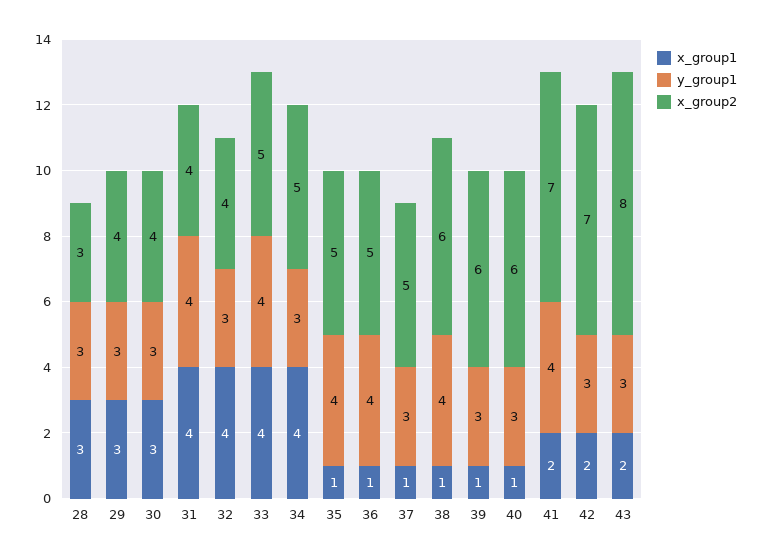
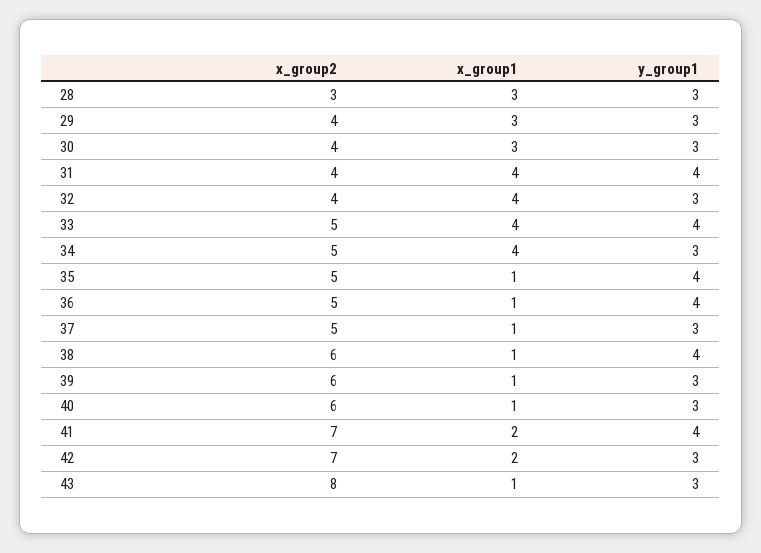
  {
    "x_group1": {
      "28": 3,
      "29": 3,
      "30": 3,
      "31": 4,
      "32": 4,
      "33": 4,
      "34": 4,
      "35": 1,
      "36": 1,
      "37": 1,
      "38": 1,
      "39": 1,
      "40": 1,
      "41": 2,
      "42": 2,
-     "43": 2
+     "43": 1
    },
    "y_group1": {
      "28": 3,
      "29": 3,
      "30": 3,
      "31": 4,
      "32": 3,
      "33": 4,
      "34": 3,
      "35": 4,
      "36": 4,
      "37": 3,
      "38": 4,
      "39": 3,
      "40": 3,
      "41": 4,
      "42": 3,
      "43": 3
    },
    "x_group2": {
      "28": 3,
      "29": 4,
      "30": 4,
      "31": 4,
      "32": 4,
      "33": 5,
      "34": 5,
      "35": 5,
      "36": 5,
      "37": 5,
      "38": 6,
      "39": 6,
      "40": 6,
      "41": 7,
      "42": 7,
      "43": 8
    }
  }

